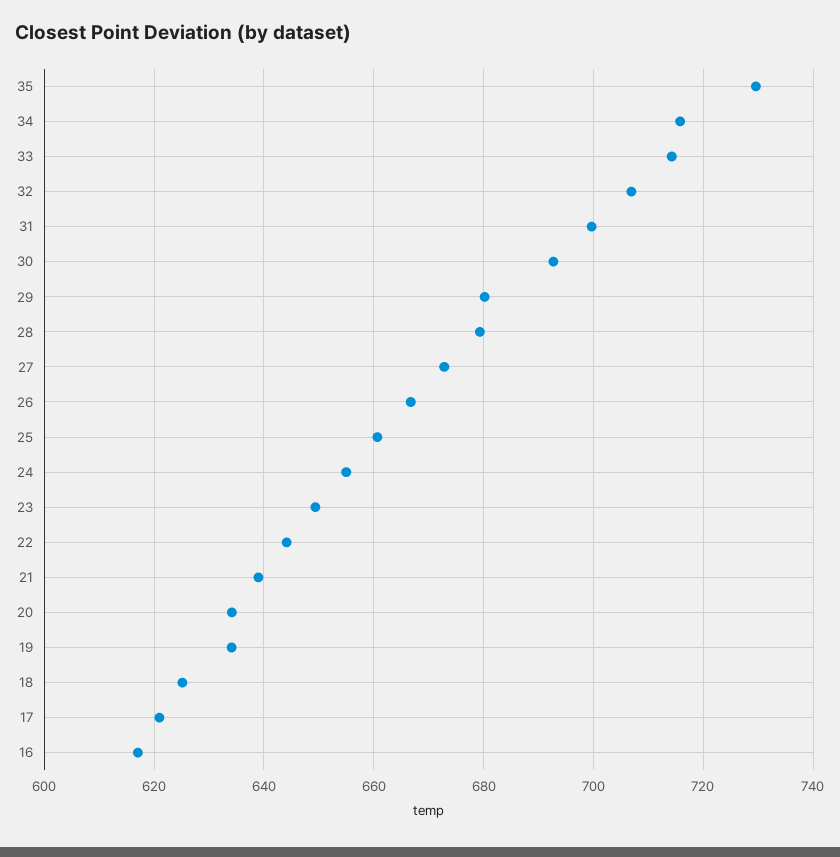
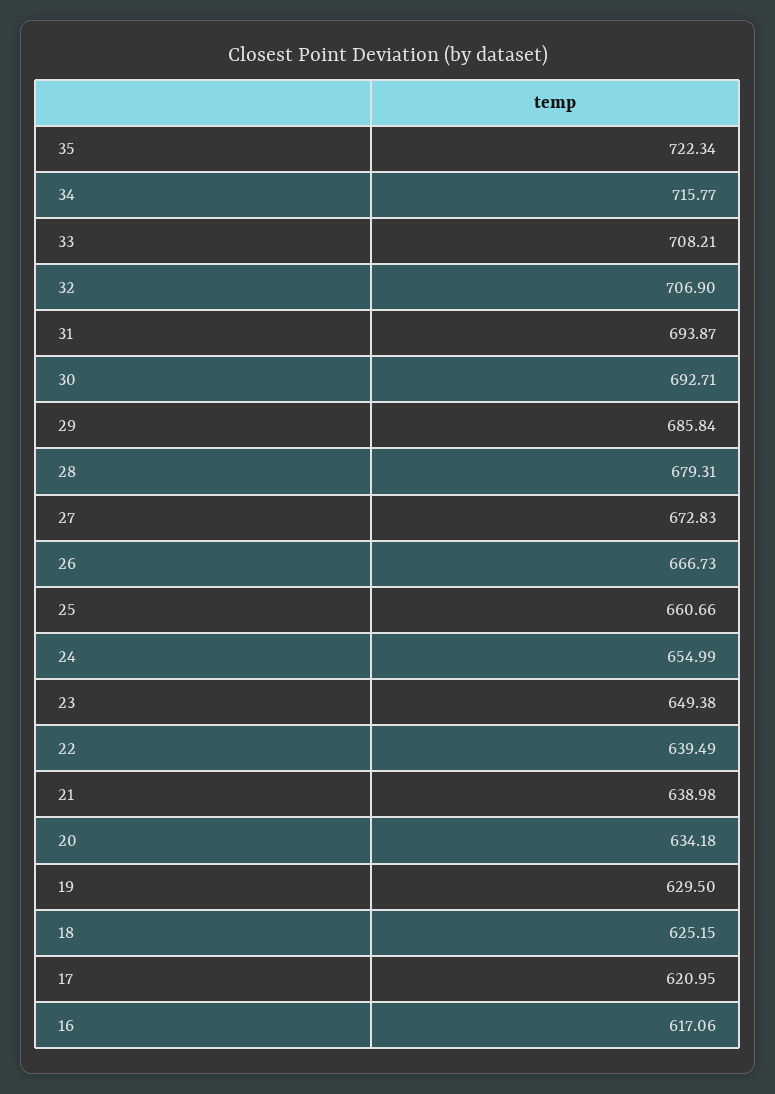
  {
-   "35": 730,
+   "35": 722.34,
    "34": 715.77,
-   "33": 714,
+   "33": 708.21,
    "32": 706.9,
-   "31": 700,
+   "31": 693.87,
    "30": 692.71,
-   "29": 680,
+   "29": 685.84,
    "28": 679.31,
    "27": 672.83,
    "26": 666.73,
    "25": 660.66,
    "24": 654.99,
    "23": 649.38,
-   "22": 644,
+   "22": 639.49,
    "21": 638.98,
    "20": 634.18,
-   "19": 634,
+   "19": 629.5,
    "18": 625.15,
    "17": 620.95,
    "16": 617.06
  }

